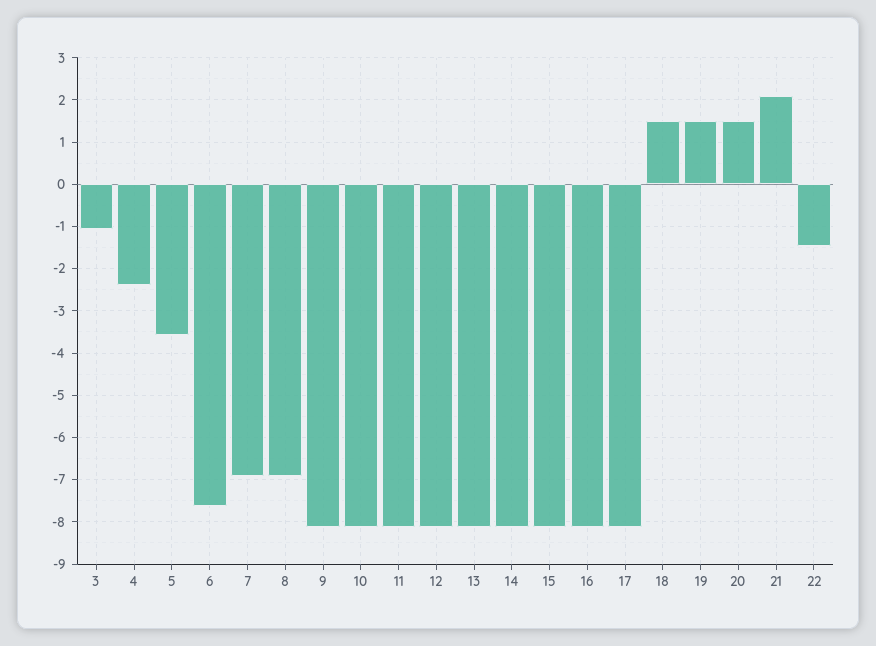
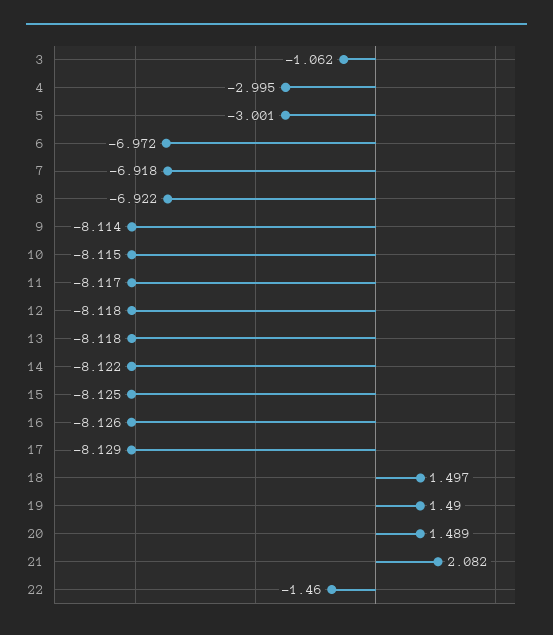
  {
    "3": -1.062,
-   "4": -2.4,
+   "4": -2.995,
-   "5": -3.6,
+   "5": -3.001,
-   "6": -7.6,
+   "6": -6.972,
    "7": -6.918,
    "8": -6.922,
    "9": -8.114,
    "10": -8.115,
    "11": -8.117,
    "12": -8.118,
    "13": -8.118,
    "14": -8.122,
    "15": -8.125,
    "16": -8.126,
    "17": -8.129,
    "18": 1.497,
    "19": 1.49,
    "20": 1.489,
    "21": 2.082,
    "22": -1.46
  }

